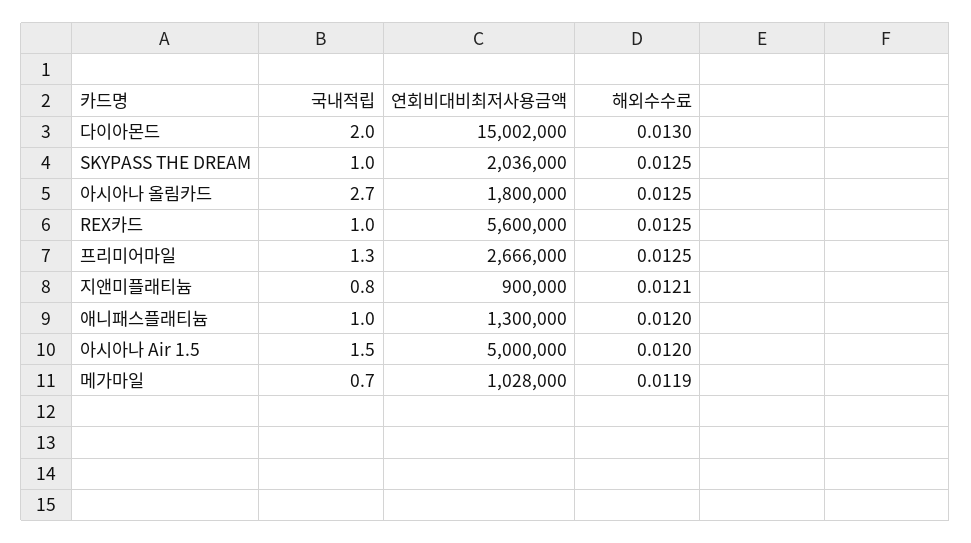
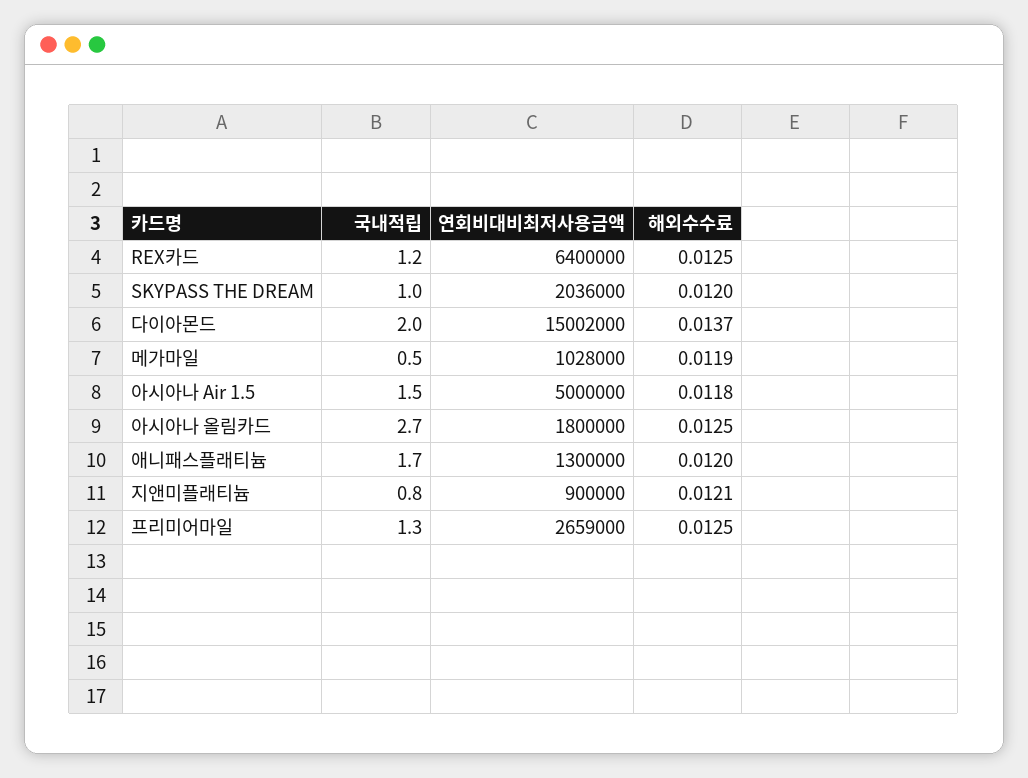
  {
    "국내적립": {
      "다이아몬드": 2,
      "SKYPASS THE DREAM": 1,
      "아시아나 올림카드": 2.7,
-     "REX카드": 1,
+     "REX카드": 1.2,
      "프리미어마일": 1.3,
      "지앤미플래티늄": 0.8,
-     "애니패스플래티늄": 1,
+     "애니패스플래티늄": 1.7,
      "아시아나 Air 1.5": 1.5,
-     "메가마일": 0.7
+     "메가마일": 0.5
    },
    "연회비대비최저사용금액": {
      "다이아몬드": 15002000,
      "SKYPASS THE DREAM": 2036000,
      "아시아나 올림카드": 1800000,
-     "REX카드": 5600000,
+     "REX카드": 6400000,
-     "프리미어마일": 2666000,
+     "프리미어마일": 2659000,
      "지앤미플래티늄": 900000,
      "애니패스플래티늄": 1300000,
      "아시아나 Air 1.5": 5000000,
      "메가마일": 1028000
    },
    "해외수수료": {
-     "다이아몬드": 0.013,
+     "다이아몬드": 0.0137,
-     "SKYPASS THE DREAM": 0.0125,
+     "SKYPASS THE DREAM": 0.012,
      "아시아나 올림카드": 0.0125,
      "REX카드": 0.0125,
      "프리미어마일": 0.0125,
      "지앤미플래티늄": 0.0121,
      "애니패스플래티늄": 0.012,
-     "아시아나 Air 1.5": 0.012,
+     "아시아나 Air 1.5": 0.0118,
      "메가마일": 0.0119
    }
  }

